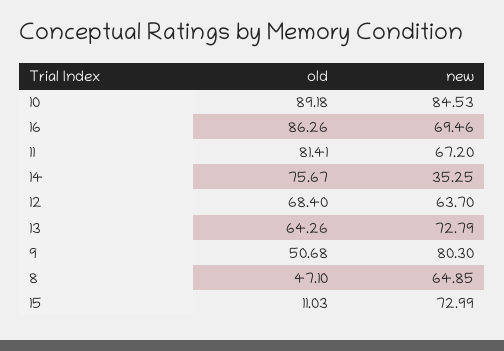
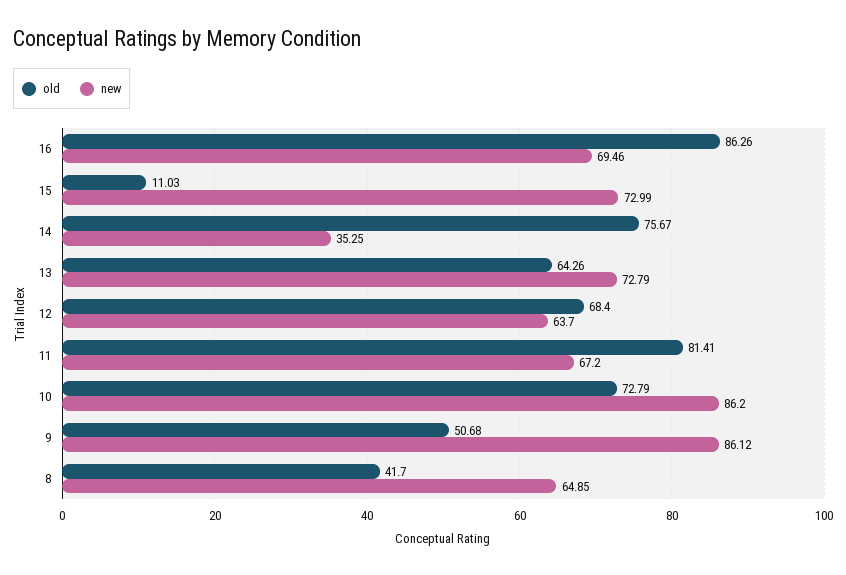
  {
    "old": {
-     "10": 89.18,
+     "10": 72.79,
      "16": 86.26,
      "11": 81.41,
      "14": 75.67,
      "12": 68.4,
      "13": 64.26,
      "9": 50.68,
-     "8": 47.1,
+     "8": 41.7,
      "15": 11.03
    },
    "new": {
-     "10": 84.53,
+     "10": 86.2,
      "16": 69.46,
      "11": 67.2,
      "14": 35.25,
      "12": 63.7,
      "13": 72.79,
-     "9": 80.3,
+     "9": 86.12,
      "8": 64.85,
      "15": 72.99
    }
  }

